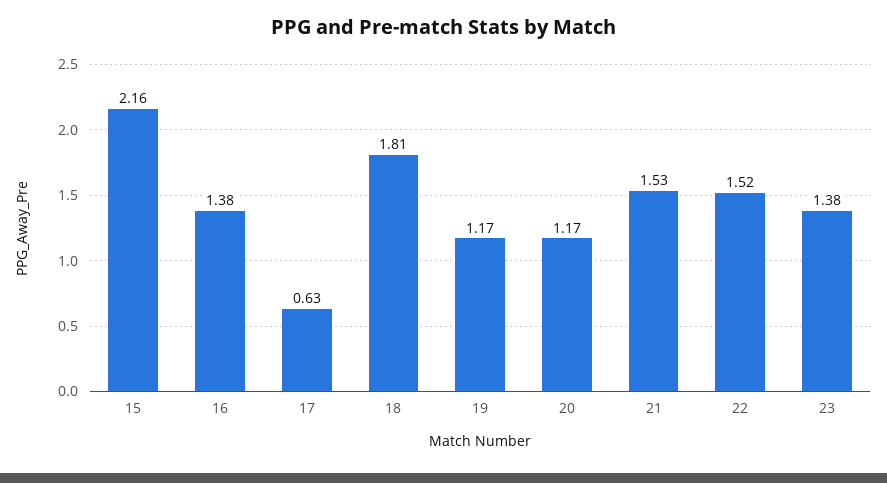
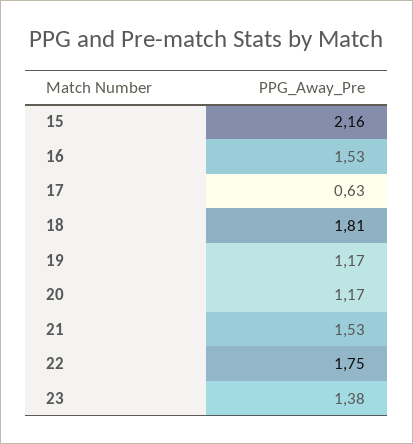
  {
    "15": 2.16,
-   "16": 1.38,
+   "16": 1.53,
    "17": 0.63,
    "18": 1.81,
    "19": 1.17,
    "20": 1.17,
    "21": 1.53,
-   "22": 1.52,
+   "22": 1.75,
    "23": 1.38
  }

